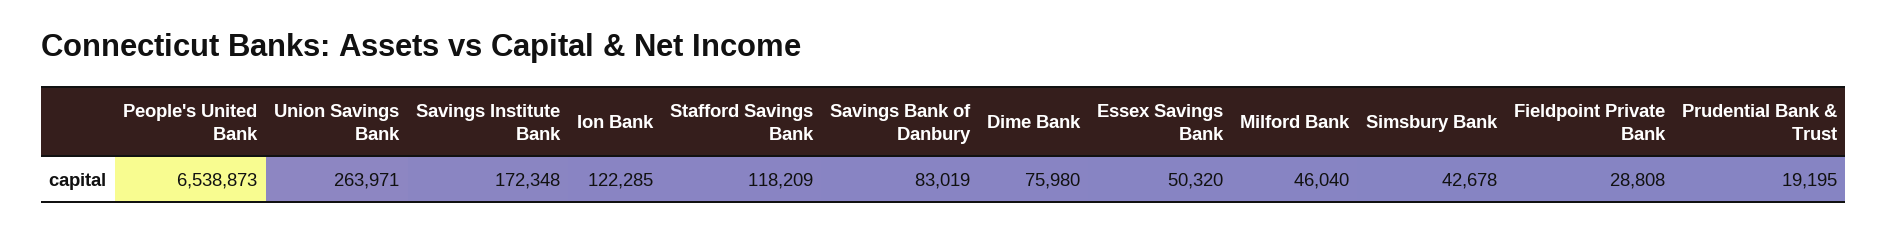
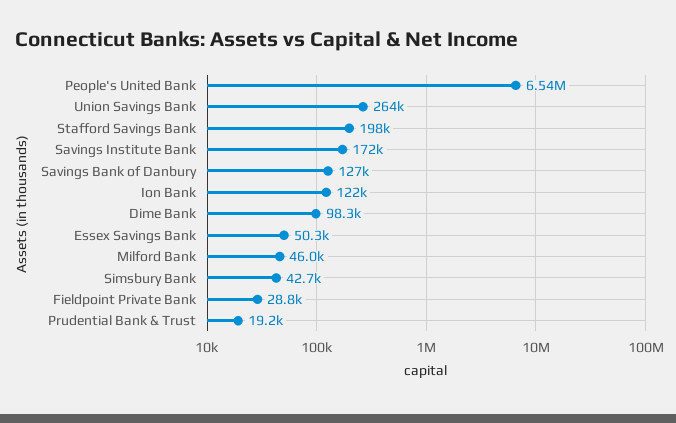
  {
    "People's United Bank": 6538873,
    "Union Savings Bank": 263971,
    "Savings Institute Bank": 172348,
    "Ion Bank": 122285,
-   "Stafford Savings Bank": 118209,
+   "Stafford Savings Bank": 198000,
-   "Savings Bank of Danbury": 83019,
+   "Savings Bank of Danbury": 127000,
-   "Dime Bank": 75980,
+   "Dime Bank": 98300,
    "Essex Savings Bank": 50320,
    "Milford Bank": 46040,
    "Simsbury Bank": 42678,
    "Fieldpoint Private Bank": 28808,
    "Prudential Bank & Trust": 19195
  }

